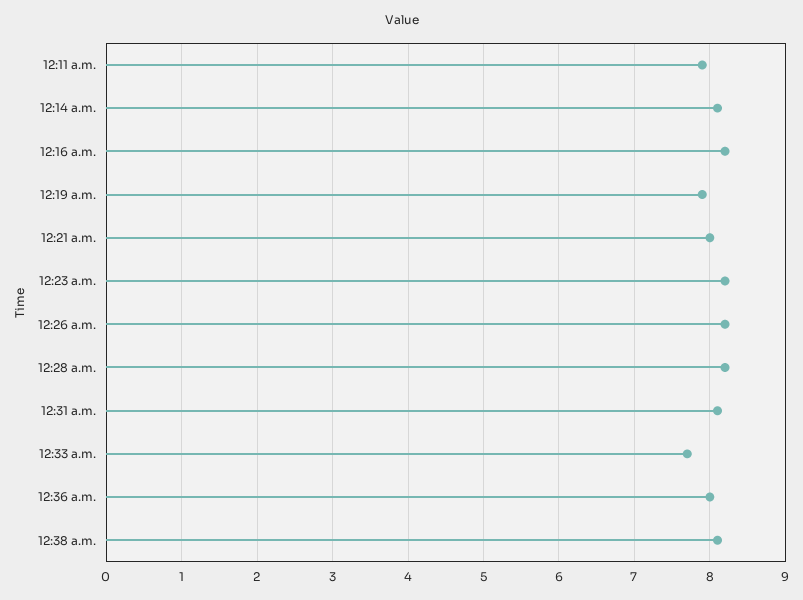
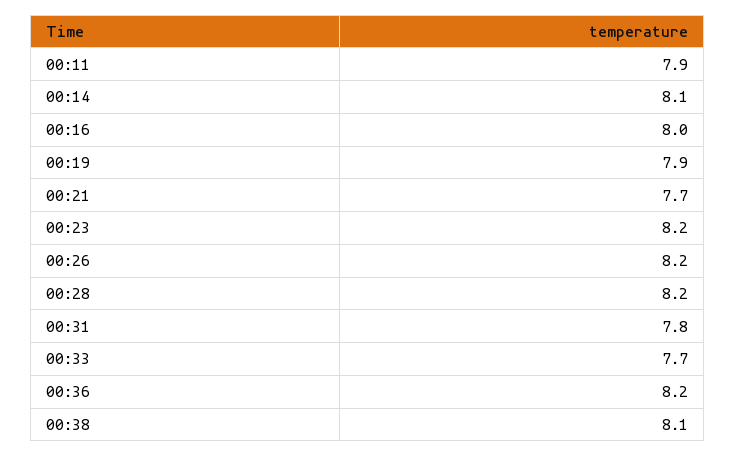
  {
    "12:11 a.m.": 7.9,
    "12:14 a.m.": 8.1,
-   "12:16 a.m.": 8.2,
+   "12:16 a.m.": 8,
    "12:19 a.m.": 7.9,
-   "12:21 a.m.": 8,
+   "12:21 a.m.": 7.7,
    "12:23 a.m.": 8.2,
    "12:26 a.m.": 8.2,
    "12:28 a.m.": 8.2,
-   "12:31 a.m.": 8.1,
+   "12:31 a.m.": 7.8,
    "12:33 a.m.": 7.7,
-   "12:36 a.m.": 8,
+   "12:36 a.m.": 8.2,
    "12:38 a.m.": 8.1
  }

